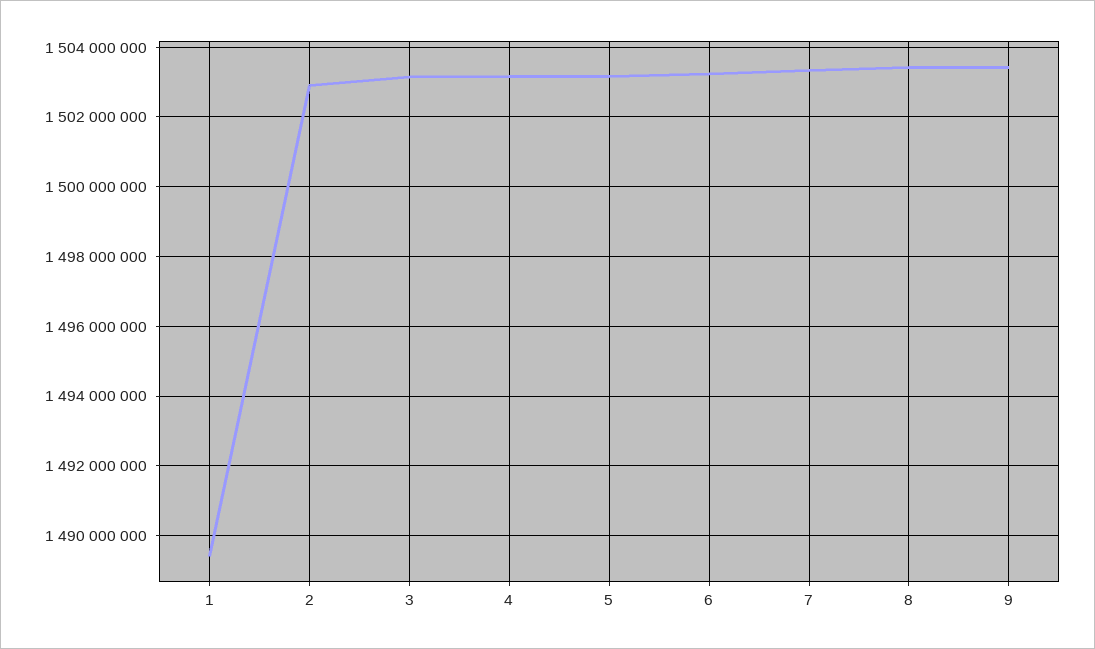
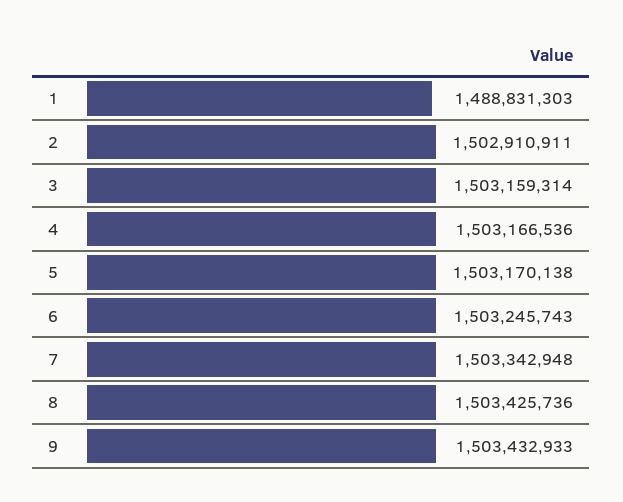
  {
-   "1": 1489400000,
+   "1": 1488831303,
    "2": 1502910911,
    "3": 1503159314,
    "4": 1503166536,
    "5": 1503170138,
    "6": 1503245743,
    "7": 1503342948,
    "8": 1503425736,
    "9": 1503432933
  }

